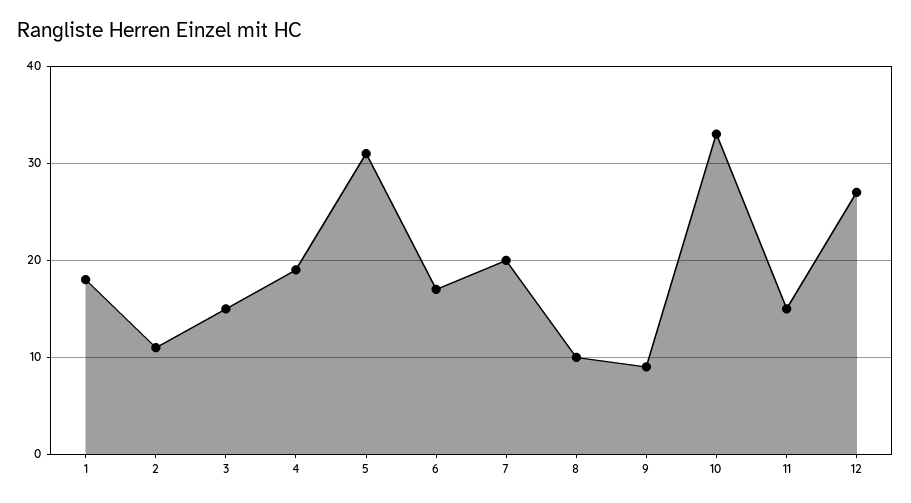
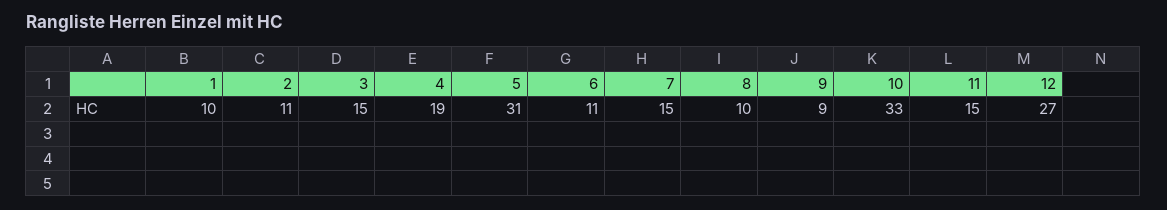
  {
-   "1": 18,
+   "1": 10,
    "2": 11,
    "3": 15,
    "4": 19,
    "5": 31,
-   "6": 17,
+   "6": 11,
-   "7": 20,
+   "7": 15,
    "8": 10,
    "9": 9,
    "10": 33,
    "11": 15,
    "12": 27
  }

